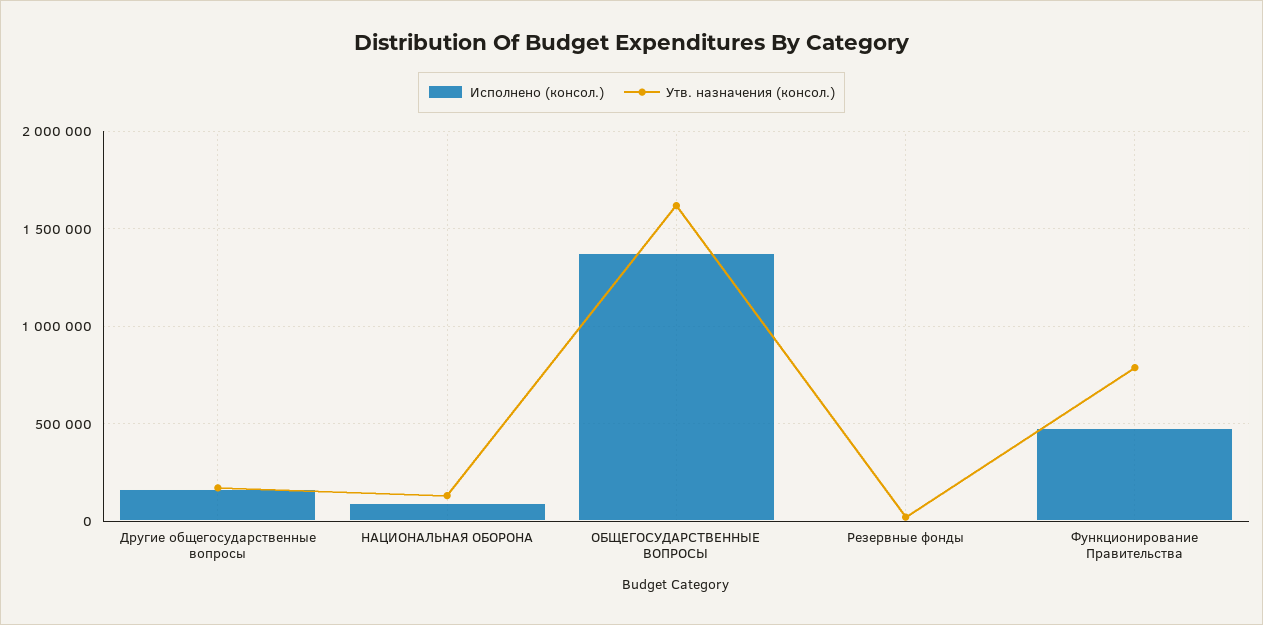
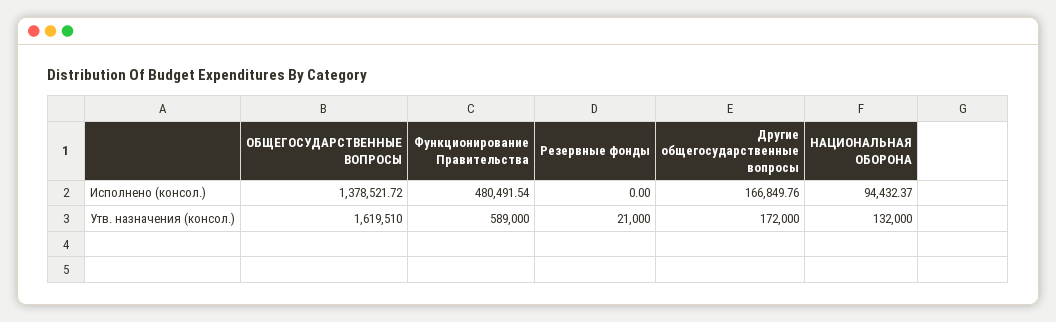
  {
    "Исполнено (консол.)": {
      "Другие общегосударственные вопросы": 166849.76,
      "НАЦИОНАЛЬНАЯ ОБОРОНА": 94432.37,
      "ОБЩЕГОСУДАРСТВЕННЫЕ ВОПРОСЫ": 1378521.72,
      "Резервные фонды": 0,
      "Функционирование Правительства": 480491.54
    },
    "Утв. назначения (консол.)": {
      "Другие общегосударственные вопросы": 172000,
      "НАЦИОНАЛЬНАЯ ОБОРОНА": 132000,
      "ОБЩЕГОСУДАРСТВЕННЫЕ ВОПРОСЫ": 1619510,
      "Резервные фонды": 21000,
-     "Функционирование Правительства": 800000
+     "Функционирование Правительства": 589000
    }
  }

